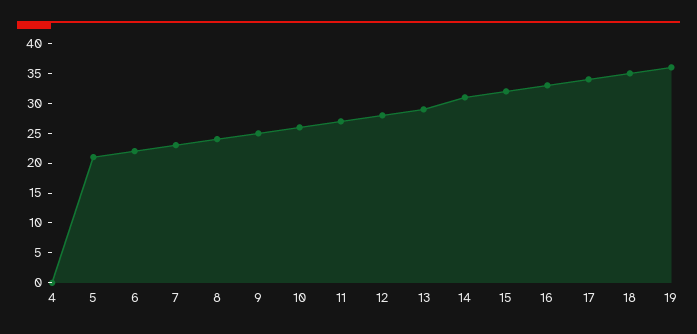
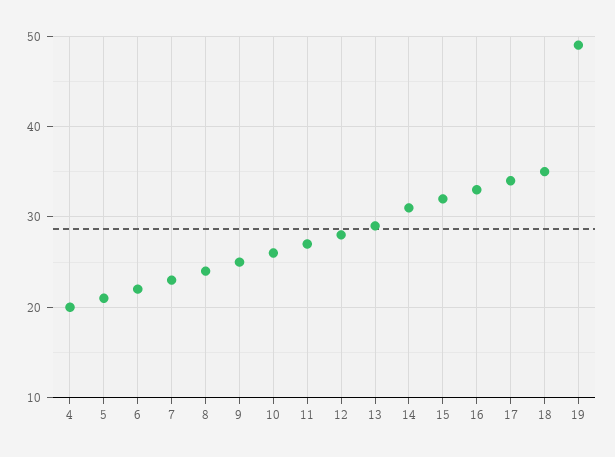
  {
-   "4": 0,
+   "4": 20,
    "5": 21,
    "6": 22,
    "7": 23,
    "8": 24,
    "9": 25,
    "10": 26,
    "11": 27,
    "12": 28,
    "13": 29,
    "14": 31,
    "15": 32,
    "16": 33,
    "17": 34,
    "18": 35,
-   "19": 35
+   "19": 49
  }

